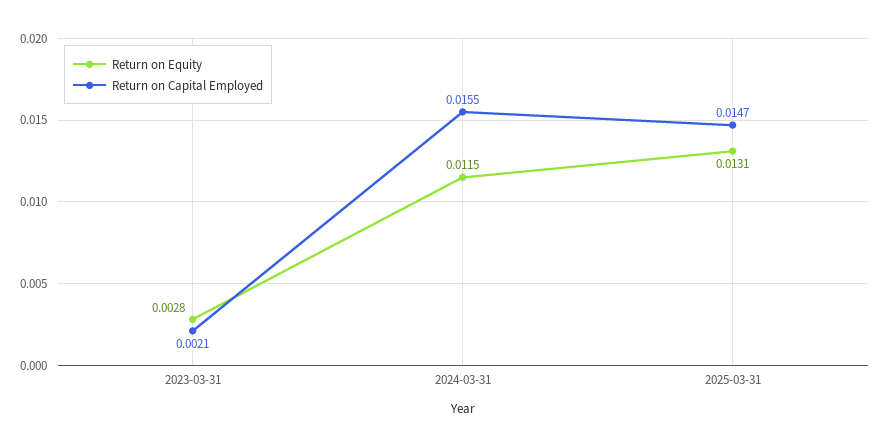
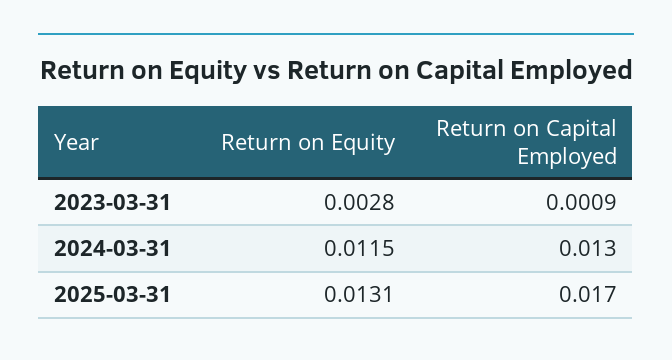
  {
    "Return on Equity": {
      "2023-03-31": 0.0028,
      "2024-03-31": 0.0115,
      "2025-03-31": 0.0131
    },
    "Return on Capital Employed": {
-     "2023-03-31": 0.0021,
+     "2023-03-31": 0.0009,
-     "2024-03-31": 0.0155,
+     "2024-03-31": 0.013,
-     "2025-03-31": 0.0147
+     "2025-03-31": 0.017
    }
  }

